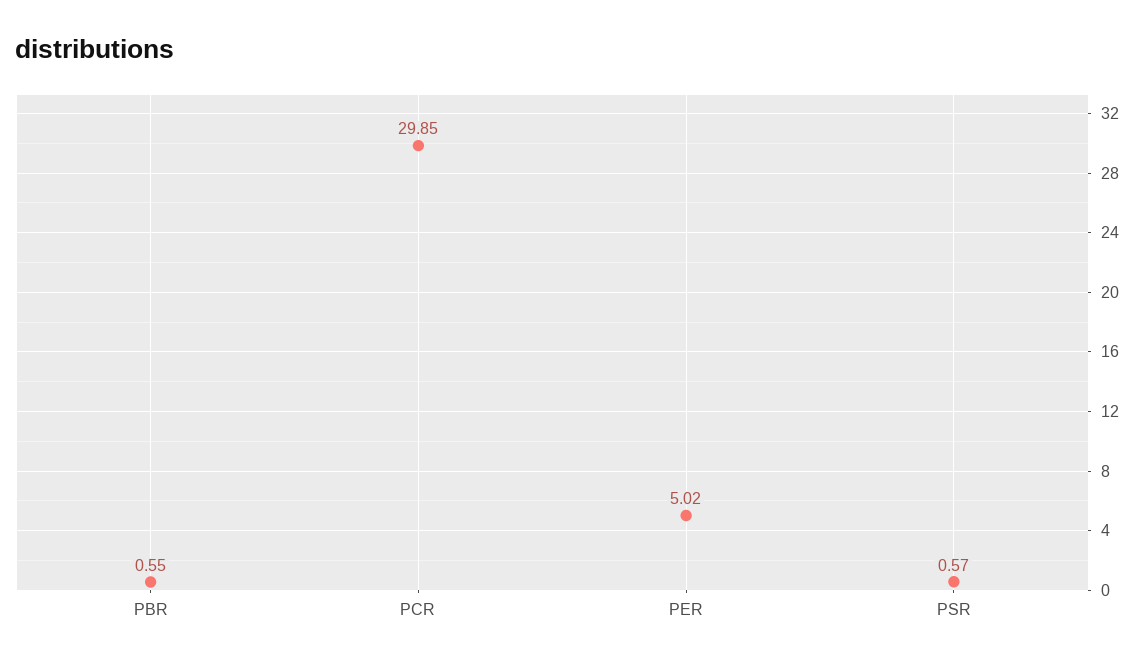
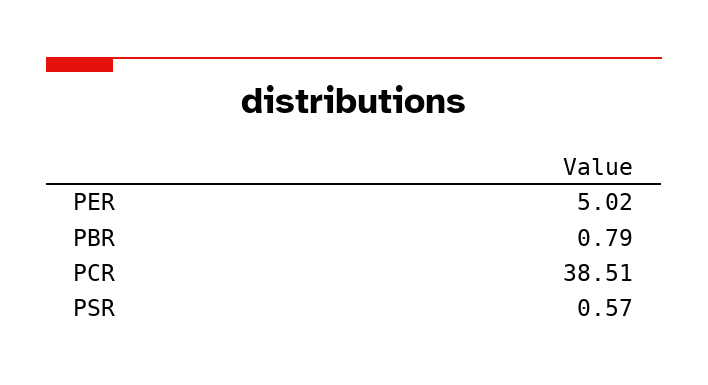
  {
-   "PBR": 0.55,
+   "PBR": 0.79,
-   "PCR": 29.85,
+   "PCR": 38.51,
    "PER": 5.02,
    "PSR": 0.57
  }

